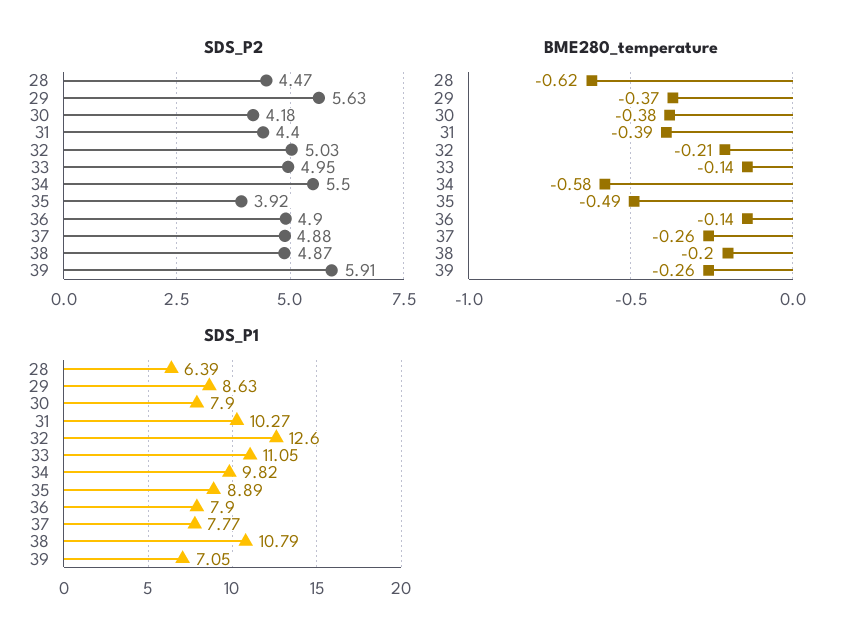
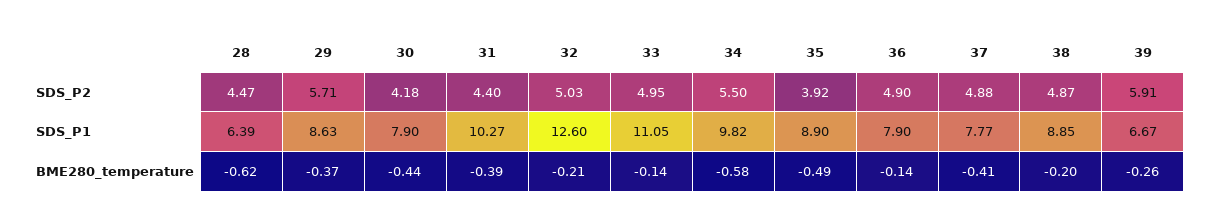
  {
    "SDS_P2": {
      "28": 4.47,
-     "29": 5.63,
+     "29": 5.71,
      "30": 4.18,
      "31": 4.4,
      "32": 5.03,
      "33": 4.95,
      "34": 5.5,
      "35": 3.92,
      "36": 4.9,
      "37": 4.88,
      "38": 4.87,
      "39": 5.91
    },
    "BME280_temperature": {
      "28": -0.62,
      "29": -0.37,
-     "30": -0.38,
+     "30": -0.44,
      "31": -0.39,
      "32": -0.21,
      "33": -0.14,
      "34": -0.58,
      "35": -0.49,
      "36": -0.14,
-     "37": -0.26,
+     "37": -0.41,
      "38": -0.2,
      "39": -0.26
    },
    "SDS_P1": {
      "28": 6.39,
      "29": 8.63,
      "30": 7.9,
      "31": 10.27,
      "32": 12.6,
      "33": 11.05,
      "34": 9.82,
-     "35": 8.89,
+     "35": 8.9,
      "36": 7.9,
      "37": 7.77,
-     "38": 10.79,
+     "38": 8.85,
-     "39": 7.05
+     "39": 6.67
    }
  }

